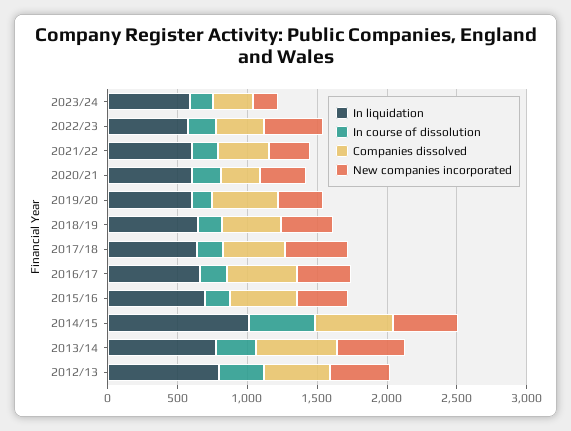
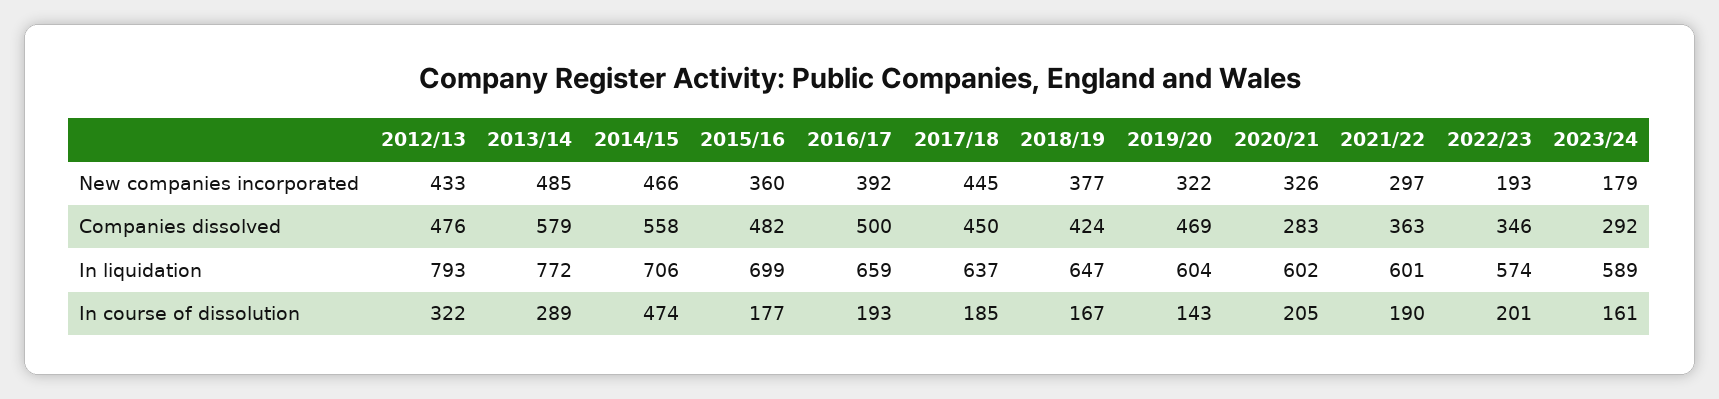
  {
    "In liquidation": {
      "2023/24": 589,
      "2022/23": 574,
      "2021/22": 601,
      "2020/21": 602,
      "2019/20": 604,
      "2018/19": 647,
      "2017/18": 637,
      "2016/17": 659,
      "2015/16": 699,
-     "2014/15": 1000,
+     "2014/15": 706,
      "2013/14": 772,
      "2012/13": 793
    },
    "In course of dissolution": {
      "2023/24": 161,
      "2022/23": 201,
      "2021/22": 190,
      "2020/21": 205,
      "2019/20": 143,
      "2018/19": 167,
      "2017/18": 185,
      "2016/17": 193,
      "2015/16": 177,
      "2014/15": 474,
      "2013/14": 289,
      "2012/13": 322
    },
    "Companies dissolved": {
      "2023/24": 292,
      "2022/23": 346,
      "2021/22": 363,
      "2020/21": 283,
      "2019/20": 469,
      "2018/19": 424,
      "2017/18": 450,
      "2016/17": 500,
      "2015/16": 482,
      "2014/15": 558,
      "2013/14": 579,
      "2012/13": 476
    },
    "New companies incorporated": {
      "2023/24": 179,
-     "2022/23": 400,
+     "2022/23": 193,
      "2021/22": 297,
      "2020/21": 326,
      "2019/20": 322,
      "2018/19": 377,
      "2017/18": 445,
      "2016/17": 392,
      "2015/16": 360,
      "2014/15": 466,
      "2013/14": 485,
      "2012/13": 433
    }
  }

